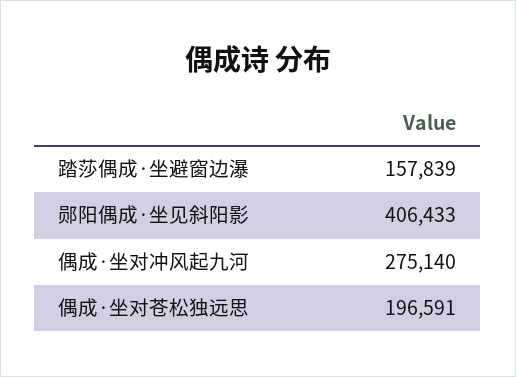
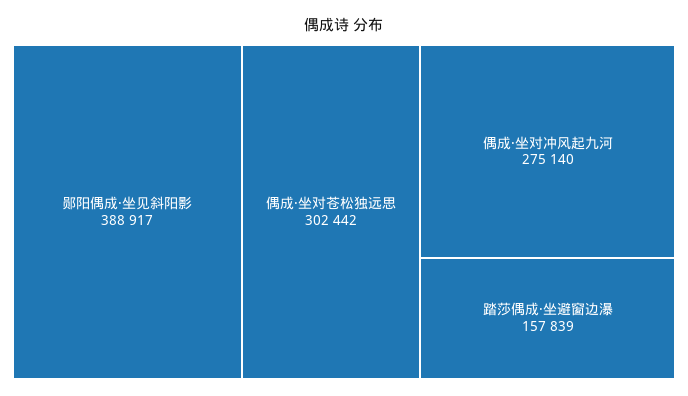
  {
    "踏莎偶成·坐避窗边瀑": 157839,
-   "郧阳偶成·坐见斜阳影": 406433,
+   "郧阳偶成·坐见斜阳影": 388917,
    "偶成·坐对冲风起九河": 275140,
-   "偶成·坐对苍松独远思": 196591
+   "偶成·坐对苍松独远思": 302442
  }

